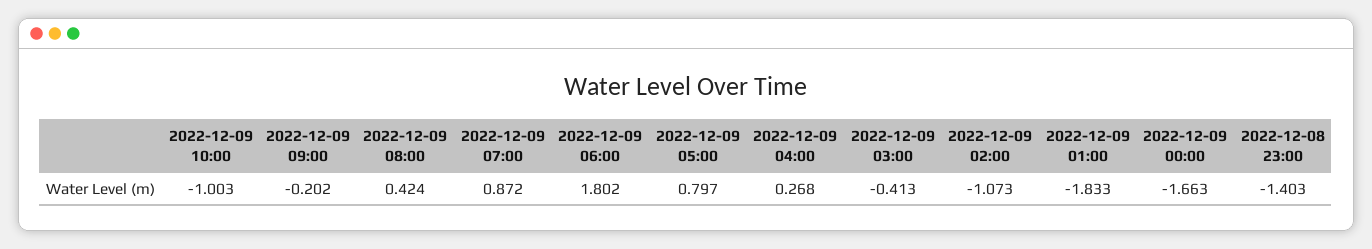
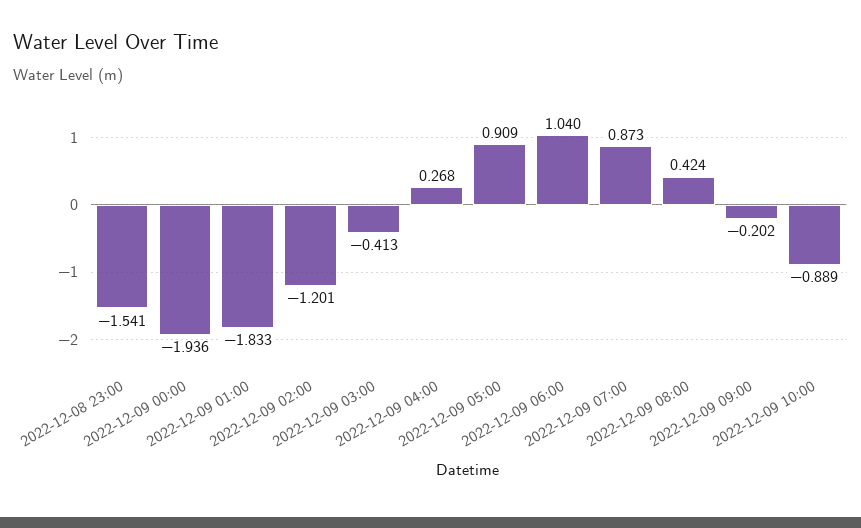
  {
-   "2022-12-09 10:00": -1.003,
+   "2022-12-09 10:00": -0.889,
    "2022-12-09 09:00": -0.202,
    "2022-12-09 08:00": 0.424,
-   "2022-12-09 07:00": 0.872,
+   "2022-12-09 07:00": 0.873,
-   "2022-12-09 06:00": 1.802,
+   "2022-12-09 06:00": 1.04,
-   "2022-12-09 05:00": 0.797,
+   "2022-12-09 05:00": 0.909,
    "2022-12-09 04:00": 0.268,
    "2022-12-09 03:00": -0.413,
-   "2022-12-09 02:00": -1.073,
+   "2022-12-09 02:00": -1.201,
    "2022-12-09 01:00": -1.833,
-   "2022-12-09 00:00": -1.663,
+   "2022-12-09 00:00": -1.936,
-   "2022-12-08 23:00": -1.403
+   "2022-12-08 23:00": -1.541
  }

